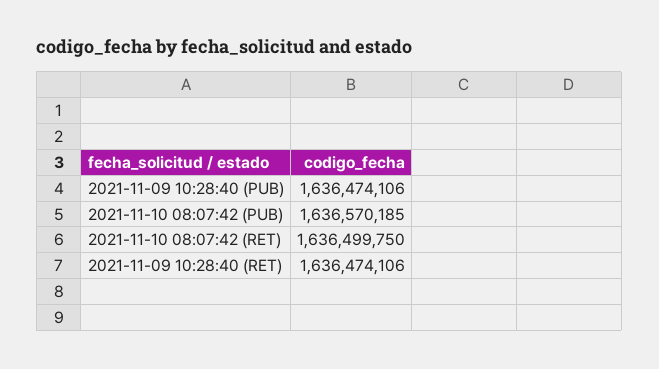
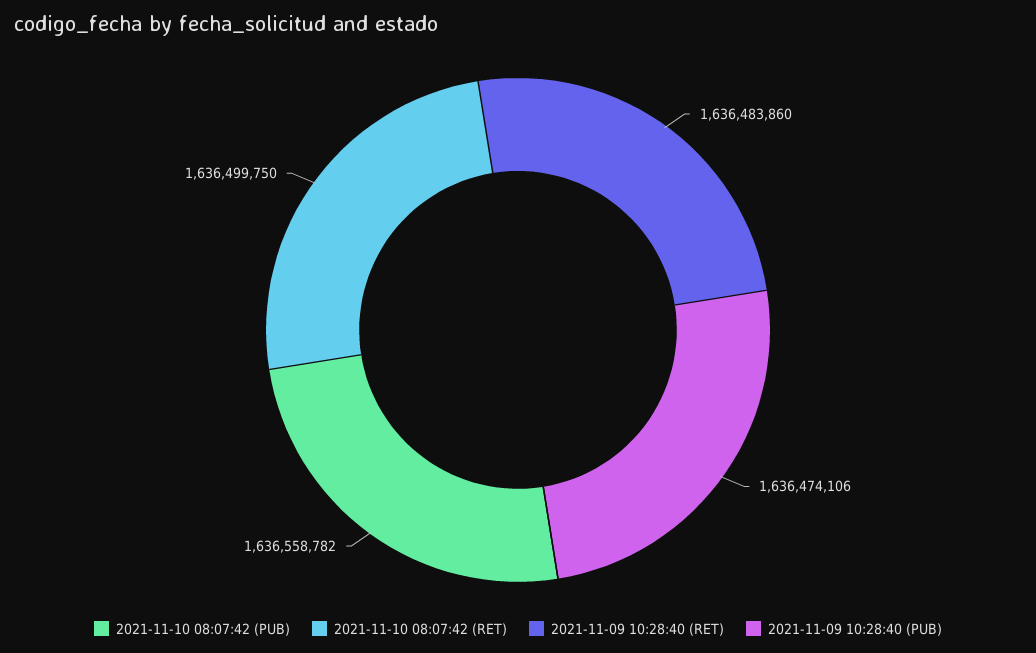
  {
    "2021-11-09 10:28:40 (PUB)": 1636474106,
-   "2021-11-10 08:07:42 (PUB)": 1636570185,
+   "2021-11-10 08:07:42 (PUB)": 1636558782,
    "2021-11-10 08:07:42 (RET)": 1636499750,
-   "2021-11-09 10:28:40 (RET)": 1636474106
+   "2021-11-09 10:28:40 (RET)": 1636483860
  }

